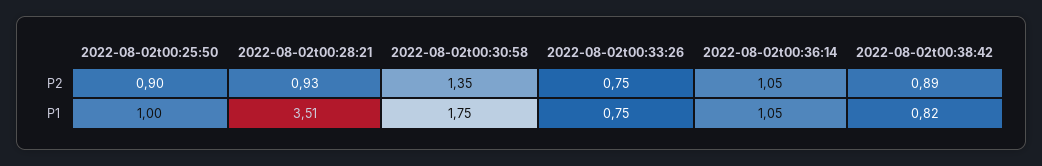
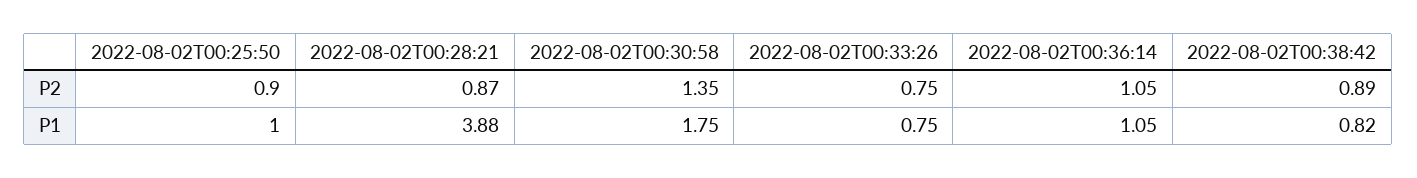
  {
    "2022-08-02t00:25:50": {
      "P2": 0.9,
      "P1": 1
    },
    "2022-08-02t00:28:21": {
-     "P2": 0.93,
+     "P2": 0.87,
-     "P1": 3.51
+     "P1": 3.88
    },
    "2022-08-02t00:30:58": {
      "P2": 1.35,
      "P1": 1.75
    },
    "2022-08-02t00:33:26": {
      "P2": 0.75,
      "P1": 0.75
    },
    "2022-08-02t00:36:14": {
      "P2": 1.05,
      "P1": 1.05
    },
    "2022-08-02t00:38:42": {
      "P2": 0.89,
      "P1": 0.82
    }
  }

